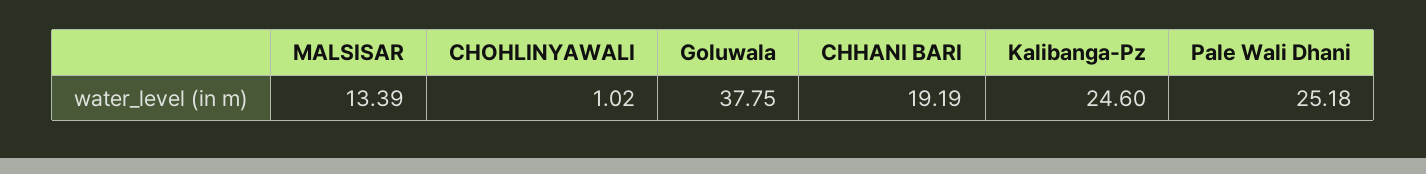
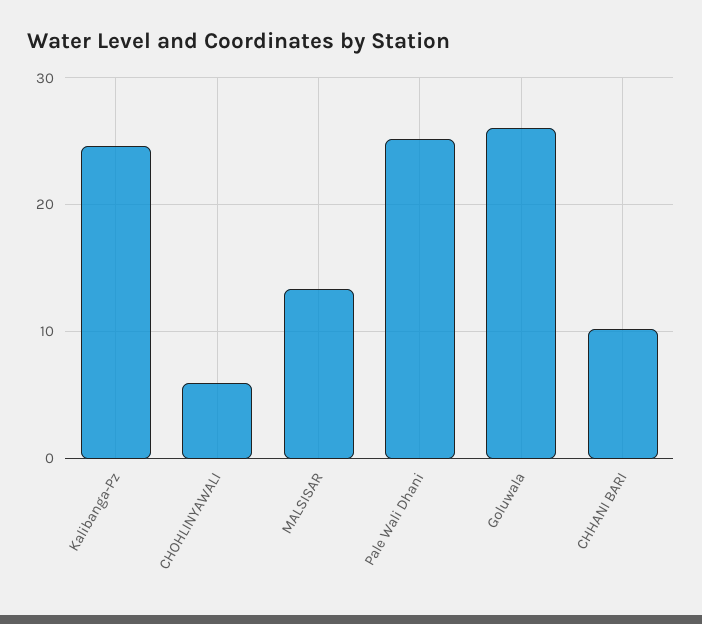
  {
    "MALSISAR": 13.39,
-   "CHOHLINYAWALI": 1.02,
+   "CHOHLINYAWALI": 6,
-   "Goluwala": 37.75,
+   "Goluwala": 26,
-   "CHHANI BARI": 19.19,
+   "CHHANI BARI": 10,
    "Kalibanga-Pz": 24.6,
    "Pale Wali Dhani": 25.18
  }

